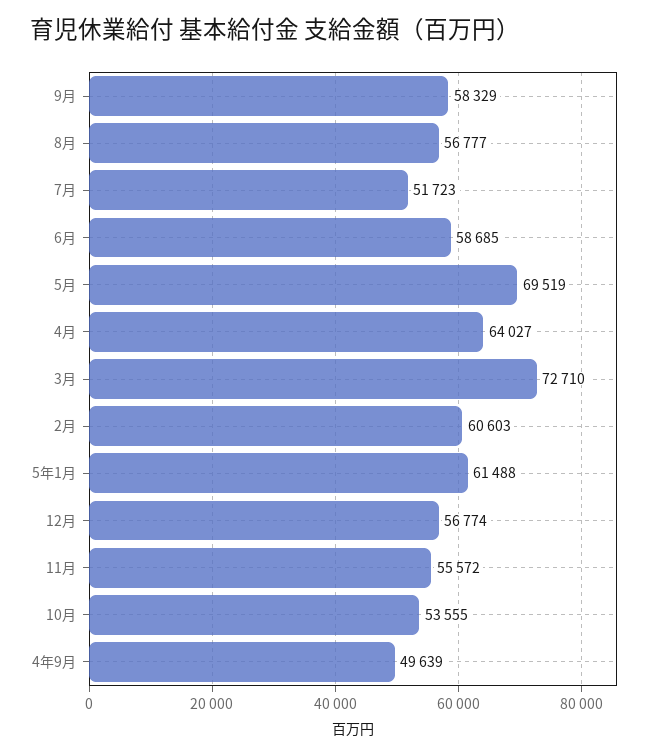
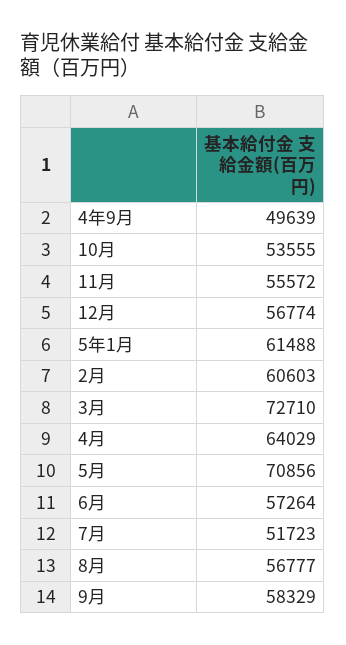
  {
    "9月": 58329,
    "8月": 56777,
    "7月": 51723,
-   "6月": 58685,
+   "6月": 57264,
-   "5月": 69519,
+   "5月": 70856,
-   "4月": 64027,
+   "4月": 64029,
    "3月": 72710,
    "2月": 60603,
    "5年1月": 61488,
    "12月": 56774,
    "11月": 55572,
    "10月": 53555,
    "4年9月": 49639
  }

